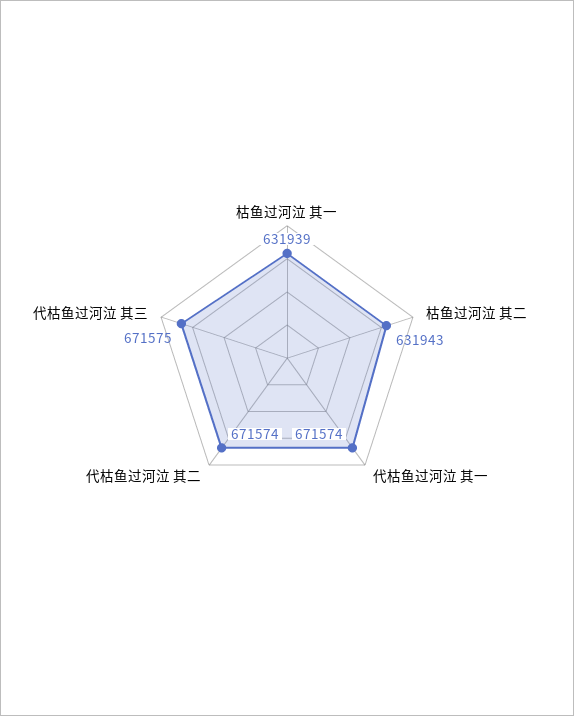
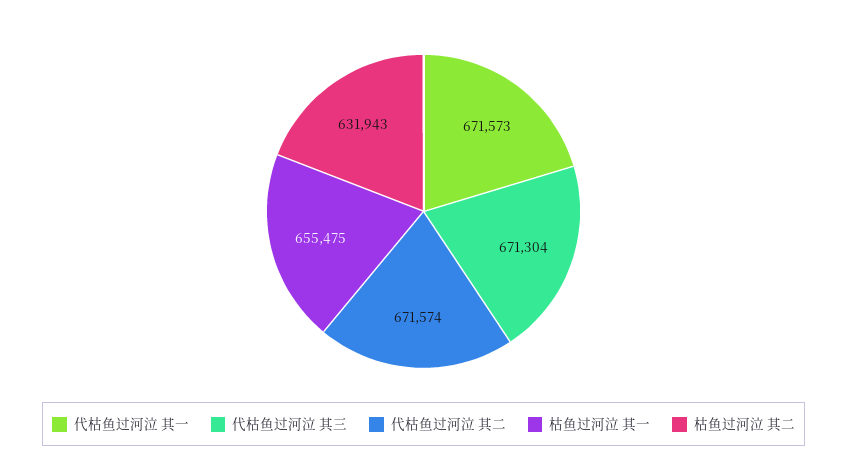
  {
-   "枯鱼过河泣 其一": 631939,
+   "枯鱼过河泣 其一": 655475,
    "枯鱼过河泣 其二": 631943,
-   "代枯鱼过河泣 其一": 671574,
+   "代枯鱼过河泣 其一": 671573,
    "代枯鱼过河泣 其二": 671574,
-   "代枯鱼过河泣 其三": 671575
+   "代枯鱼过河泣 其三": 671304
  }

